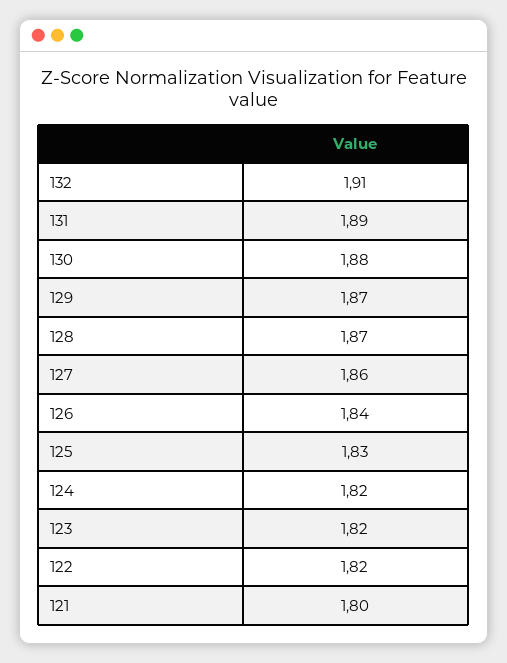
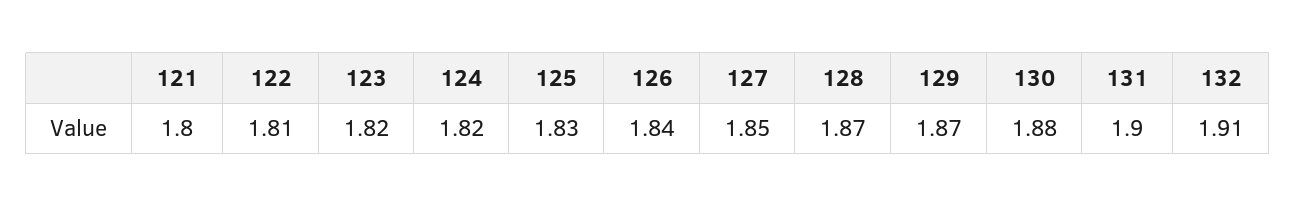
  {
    "132": 1.91,
-   "131": 1.89,
+   "131": 1.9,
    "130": 1.88,
    "129": 1.87,
    "128": 1.87,
-   "127": 1.86,
+   "127": 1.85,
    "126": 1.84,
    "125": 1.83,
    "124": 1.82,
    "123": 1.82,
-   "122": 1.82,
+   "122": 1.81,
    "121": 1.8
  }

